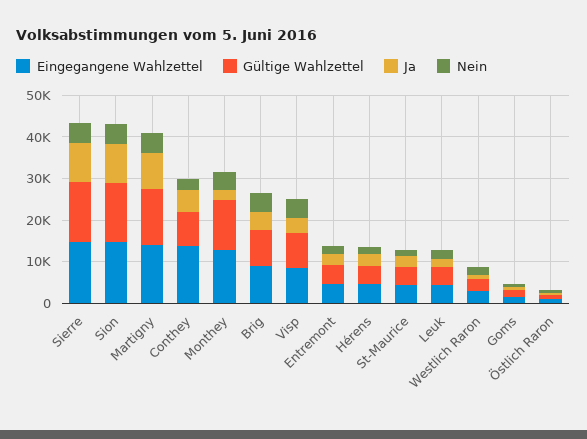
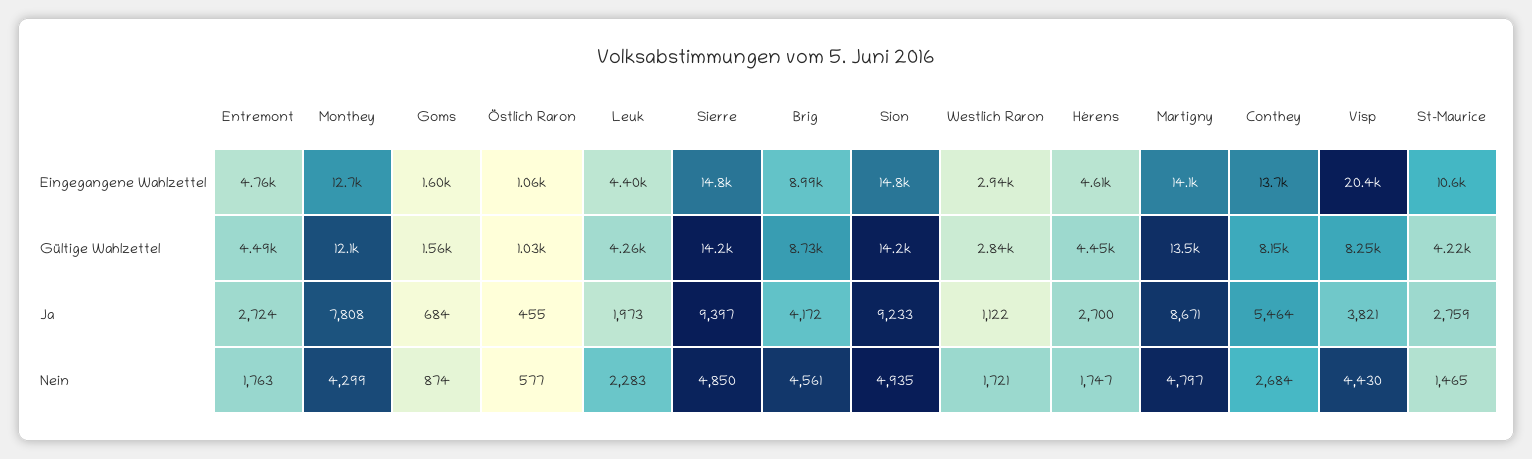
  {
    "Eingegangene Wahlzettel": {
      "Sierre": 14800,
      "Sion": 14800,
      "Martigny": 14100,
      "Conthey": 13700,
      "Monthey": 12700,
      "Brig": 8990,
-     "Visp": 8000,
+     "Visp": 20400,
      "Entremont": 4760,
      "Hérens": 4610,
-     "St-Maurice": 4000,
+     "St-Maurice": 10600,
      "Leuk": 4400,
      "Westlich Raron": 2940,
      "Goms": 1600,
      "Östlich Raron": 1060
    },
    "Gültige Wahlzettel": {
      "Sierre": 14200,
      "Sion": 14200,
      "Martigny": 13500,
      "Conthey": 8150,
      "Monthey": 12100,
      "Brig": 8730,
      "Visp": 8250,
      "Entremont": 4490,
      "Hérens": 4450,
      "St-Maurice": 4220,
      "Leuk": 4260,
      "Westlich Raron": 2840,
      "Goms": 1560,
      "Östlich Raron": 1030
    },
    "Ja": {
      "Sierre": 9397,
      "Sion": 9233,
      "Martigny": 8671,
      "Conthey": 5464,
-     "Monthey": 2000,
+     "Monthey": 7808,
      "Brig": 4172,
      "Visp": 3821,
      "Entremont": 2724,
      "Hérens": 2700,
      "St-Maurice": 2759,
      "Leuk": 1973,
      "Westlich Raron": 1122,
      "Goms": 684,
      "Östlich Raron": 455
    },
    "Nein": {
      "Sierre": 4850,
      "Sion": 4935,
      "Martigny": 4797,
      "Conthey": 2684,
      "Monthey": 4299,
      "Brig": 4561,
      "Visp": 4430,
      "Entremont": 1763,
      "Hérens": 1747,
      "St-Maurice": 1465,
      "Leuk": 2283,
      "Westlich Raron": 1721,
      "Goms": 874,
      "Östlich Raron": 577
    }
  }

